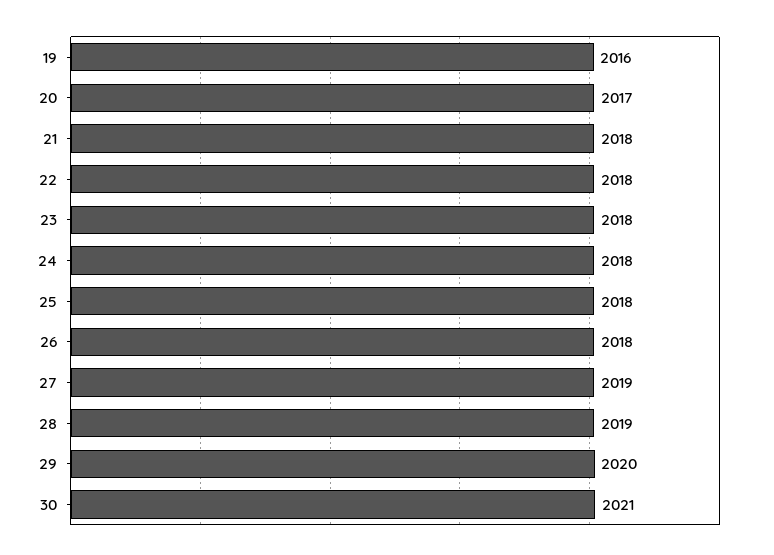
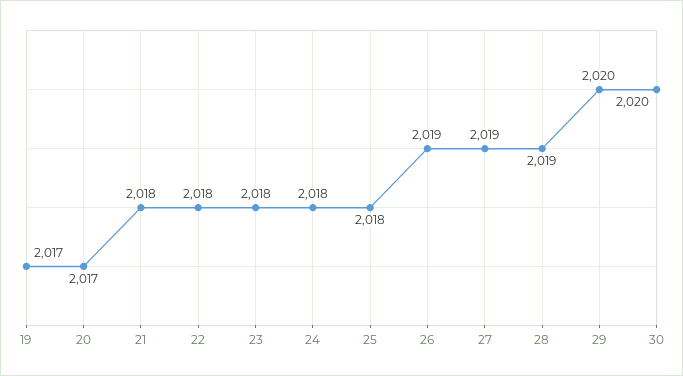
  {
-   "19": 2016,
+   "19": 2017,
    "20": 2017,
    "21": 2018,
    "22": 2018,
    "23": 2018,
    "24": 2018,
    "25": 2018,
-   "26": 2018,
+   "26": 2019,
    "27": 2019,
    "28": 2019,
    "29": 2020,
-   "30": 2021
+   "30": 2020
  }

